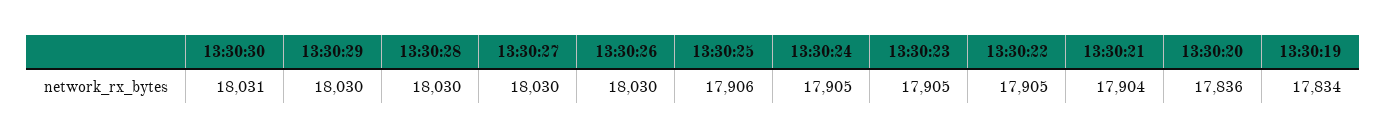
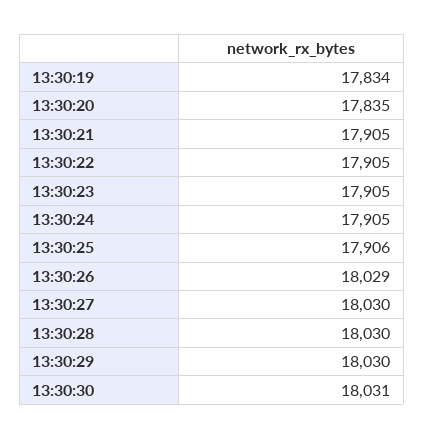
  {
    "13:30:30": 18031,
    "13:30:29": 18030,
    "13:30:28": 18030,
    "13:30:27": 18030,
-   "13:30:26": 18030,
+   "13:30:26": 18029,
    "13:30:25": 17906,
    "13:30:24": 17905,
    "13:30:23": 17905,
    "13:30:22": 17905,
-   "13:30:21": 17904,
+   "13:30:21": 17905,
-   "13:30:20": 17836,
+   "13:30:20": 17835,
    "13:30:19": 17834
  }

